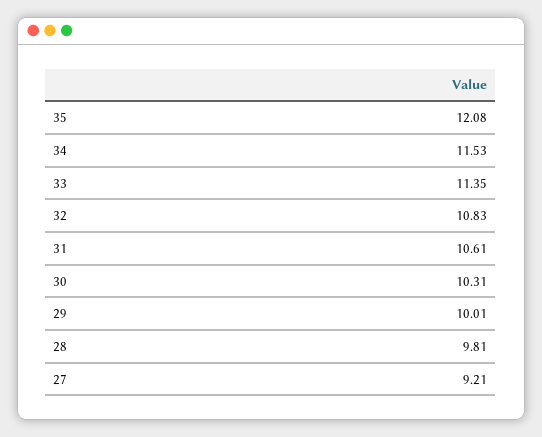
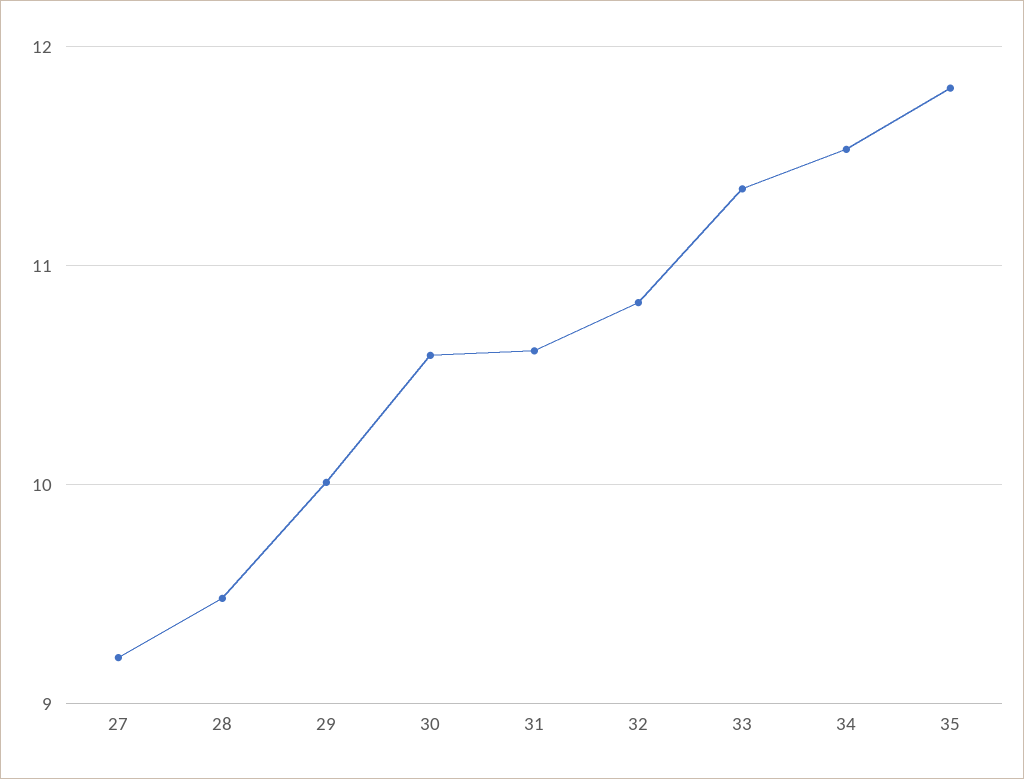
  {
-   "35": 12.08,
+   "35": 11.8,
    "34": 11.53,
    "33": 11.35,
    "32": 10.83,
    "31": 10.61,
-   "30": 10.31,
+   "30": 10.6,
    "29": 10.01,
-   "28": 9.81,
+   "28": 9.5,
    "27": 9.21
  }

